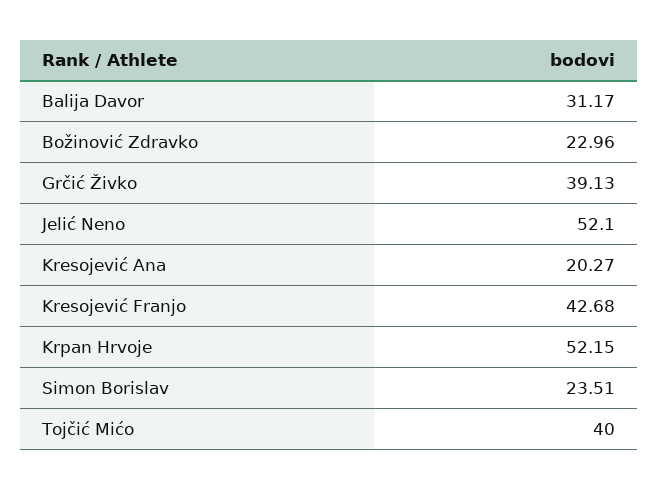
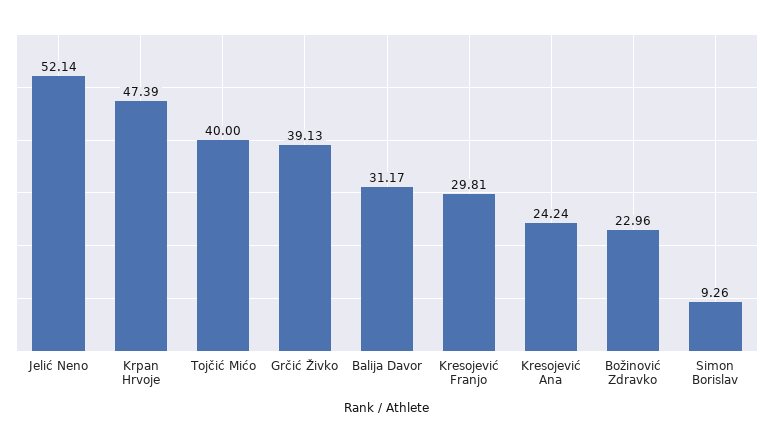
  {
    "Balija Davor": 31.17,
    "Božinović Zdravko": 22.96,
    "Grčić Živko": 39.13,
-   "Jelić Neno": 52.1,
+   "Jelić Neno": 52.14,
-   "Kresojević Ana": 20.27,
+   "Kresojević Ana": 24.24,
-   "Kresojević Franjo": 42.68,
+   "Kresojević Franjo": 29.81,
-   "Krpan Hrvoje": 52.15,
+   "Krpan Hrvoje": 47.39,
-   "Simon Borislav": 23.51,
+   "Simon Borislav": 9.26,
    "Tojčić Mićo": 40
  }

